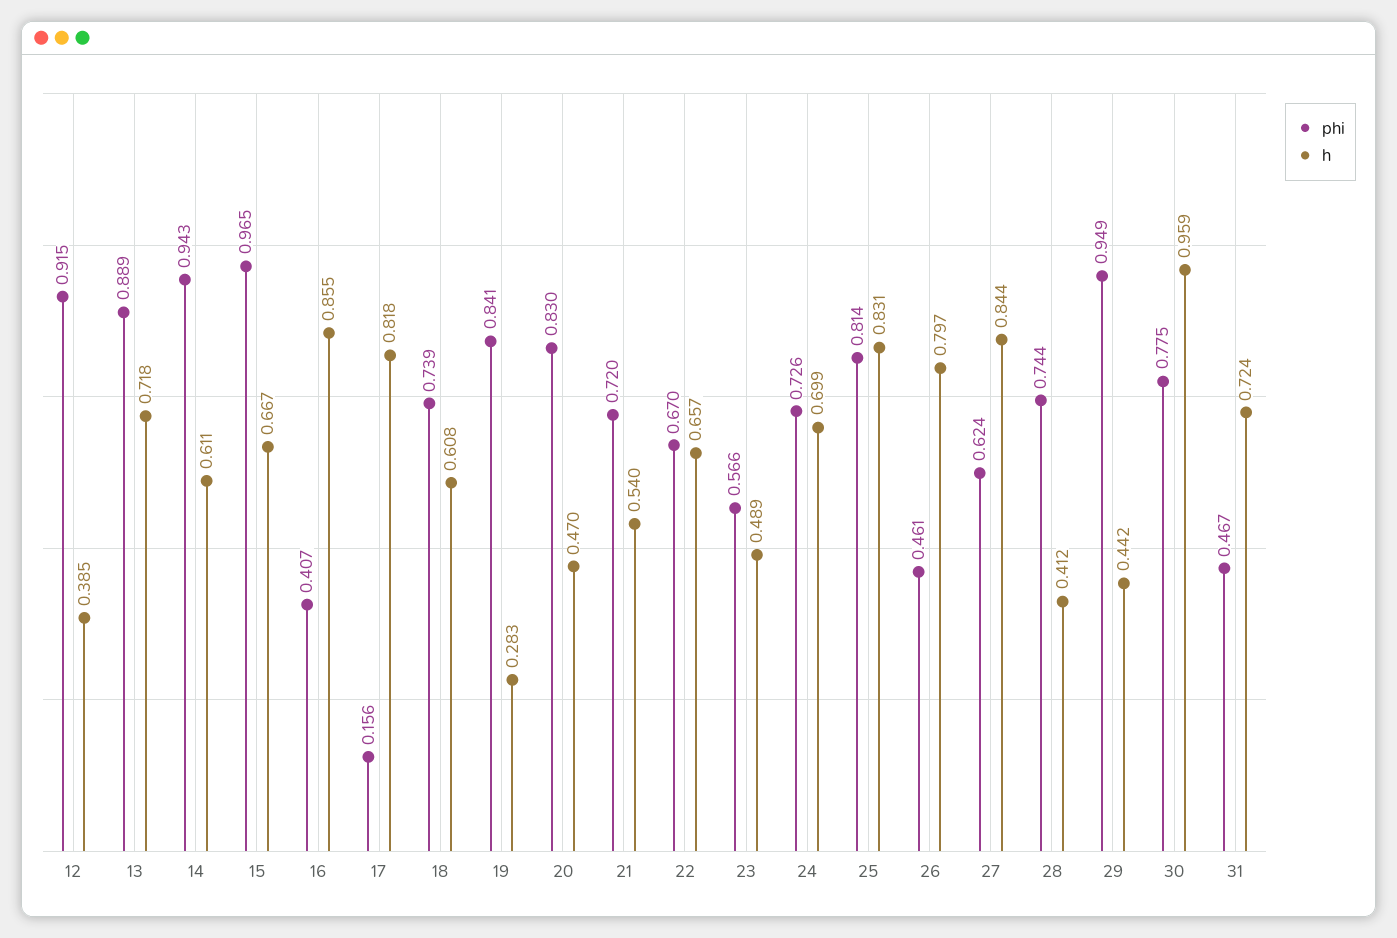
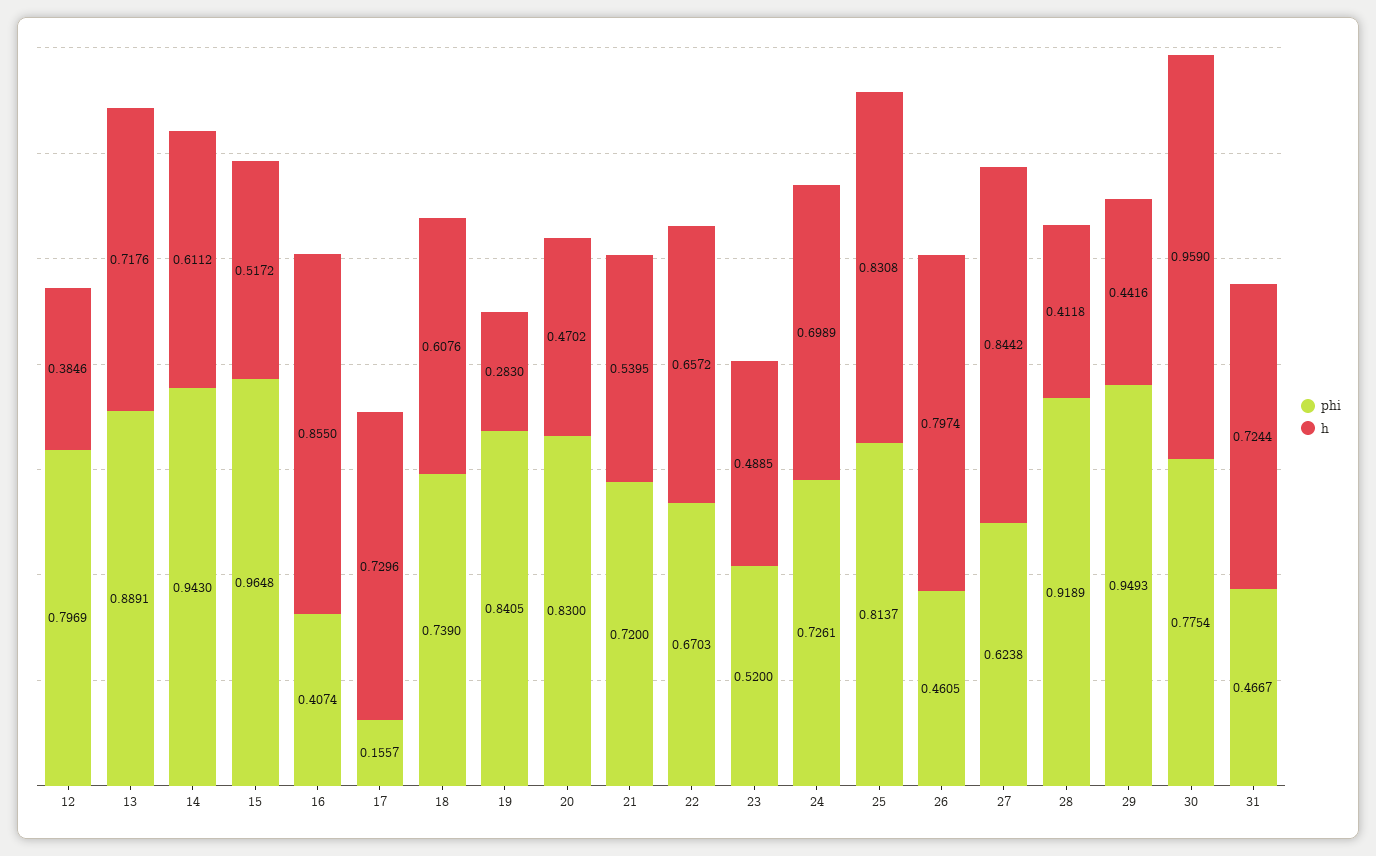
  {
    "phi": {
-     "12": 0.915,
+     "12": 0.7969,
      "13": 0.8891,
      "14": 0.943,
      "15": 0.9648,
      "16": 0.4074,
      "17": 0.1557,
      "18": 0.739,
      "19": 0.8405,
      "20": 0.83,
      "21": 0.72,
      "22": 0.6703,
-     "23": 0.566,
+     "23": 0.52,
      "24": 0.7261,
      "25": 0.8137,
      "26": 0.4605,
      "27": 0.6238,
-     "28": 0.744,
+     "28": 0.9189,
      "29": 0.9493,
      "30": 0.7754,
      "31": 0.4667
    },
    "h": {
      "12": 0.3846,
      "13": 0.7176,
      "14": 0.6112,
-     "15": 0.667,
+     "15": 0.5172,
      "16": 0.855,
-     "17": 0.818,
+     "17": 0.7296,
      "18": 0.6076,
      "19": 0.283,
      "20": 0.4702,
      "21": 0.5395,
      "22": 0.6572,
      "23": 0.4885,
      "24": 0.6989,
      "25": 0.8308,
      "26": 0.7974,
      "27": 0.8442,
      "28": 0.4118,
      "29": 0.4416,
      "30": 0.959,
      "31": 0.7244
    }
  }

